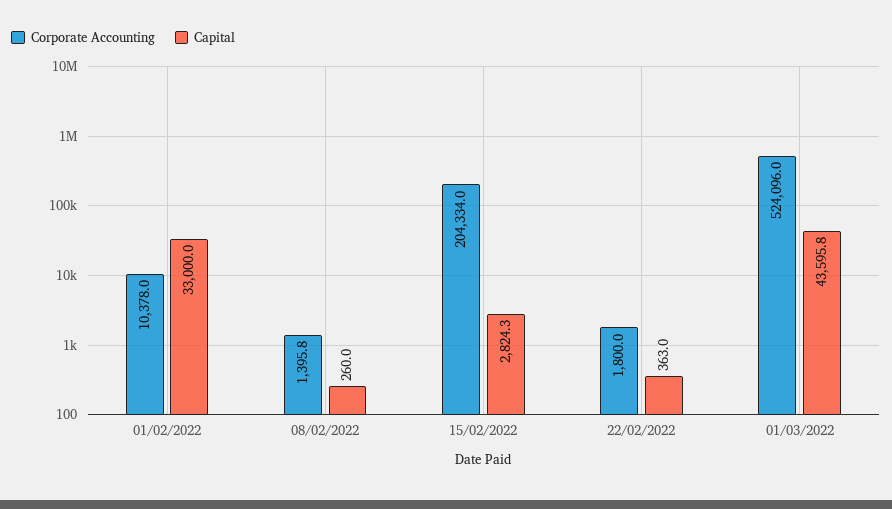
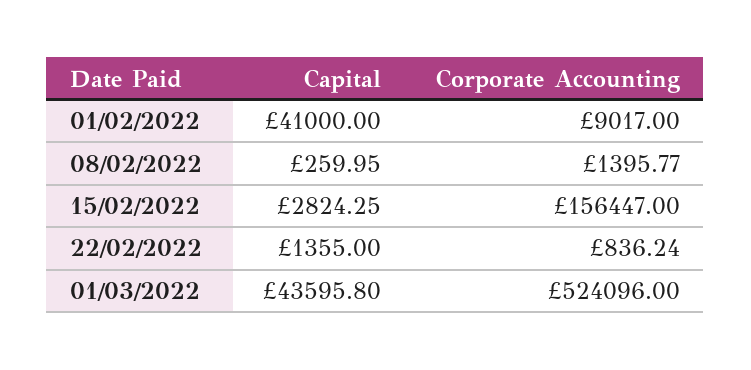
  {
    "Corporate Accounting": {
-     "01/02/2022": 10378,
+     "01/02/2022": 9017,
      "08/02/2022": 1395.77,
-     "15/02/2022": 204334,
+     "15/02/2022": 156447,
-     "22/02/2022": 1800,
+     "22/02/2022": 836.24,
      "01/03/2022": 524096
    },
    "Capital": {
-     "01/02/2022": 33000,
+     "01/02/2022": 41000,
      "08/02/2022": 259.95,
      "15/02/2022": 2824.25,
-     "22/02/2022": 363,
+     "22/02/2022": 1355,
      "01/03/2022": 43595.8
    }
  }

